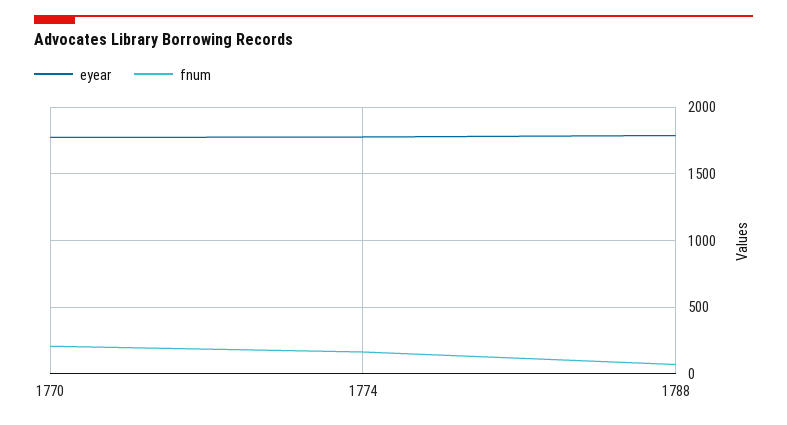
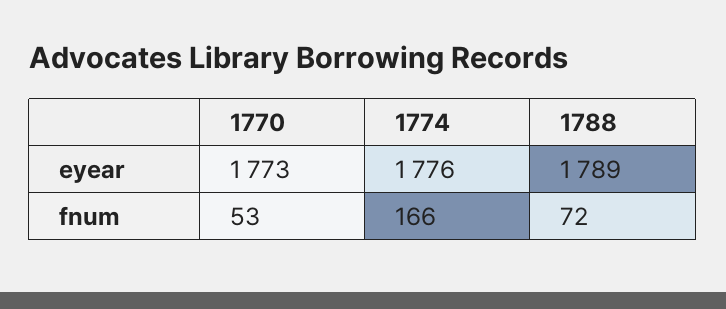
  {
    "eyear": {
      "1770": 1773,
      "1774": 1776,
      "1788": 1789
    },
    "fnum": {
-     "1770": 200,
+     "1770": 53,
      "1774": 166,
      "1788": 72
    }
  }

